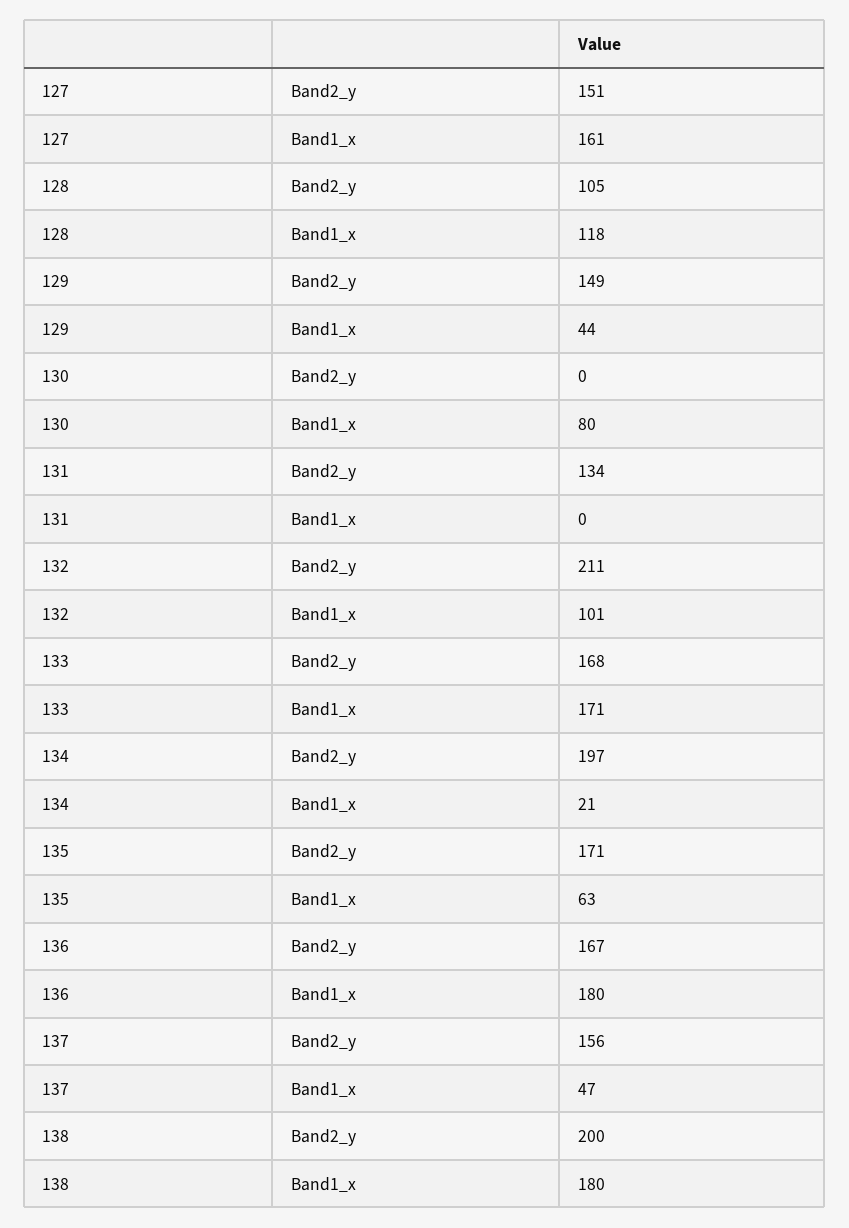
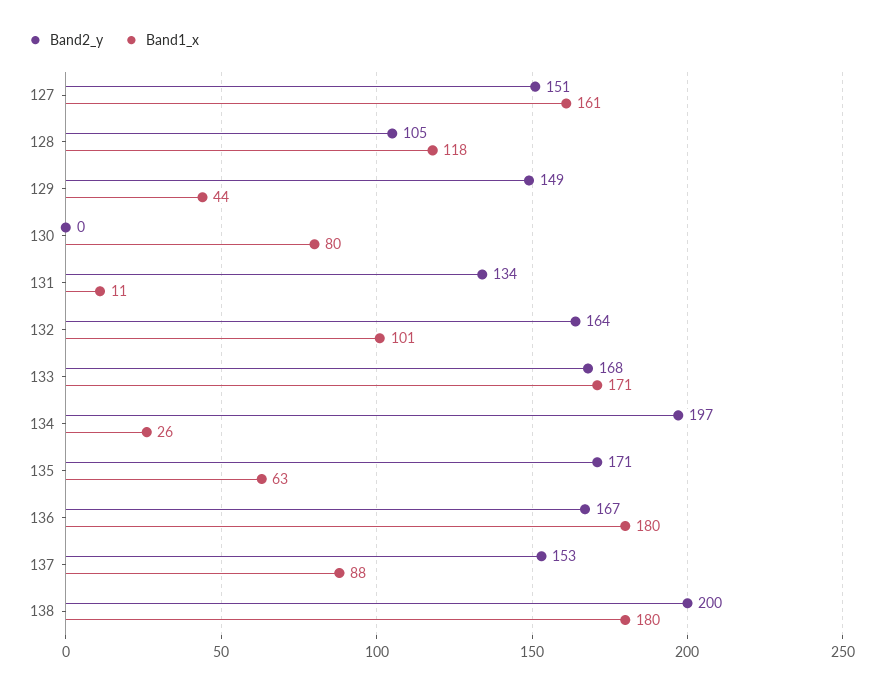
  {
    "Band2_y": {
      "127": 151,
      "128": 105,
      "129": 149,
      "130": 0,
      "131": 134,
-     "132": 211,
+     "132": 164,
      "133": 168,
      "134": 197,
      "135": 171,
      "136": 167,
-     "137": 156,
+     "137": 153,
      "138": 200
    },
    "Band1_x": {
      "127": 161,
      "128": 118,
      "129": 44,
      "130": 80,
-     "131": 0,
+     "131": 11,
      "132": 101,
      "133": 171,
-     "134": 21,
+     "134": 26,
      "135": 63,
      "136": 180,
-     "137": 47,
+     "137": 88,
      "138": 180
    }
  }

